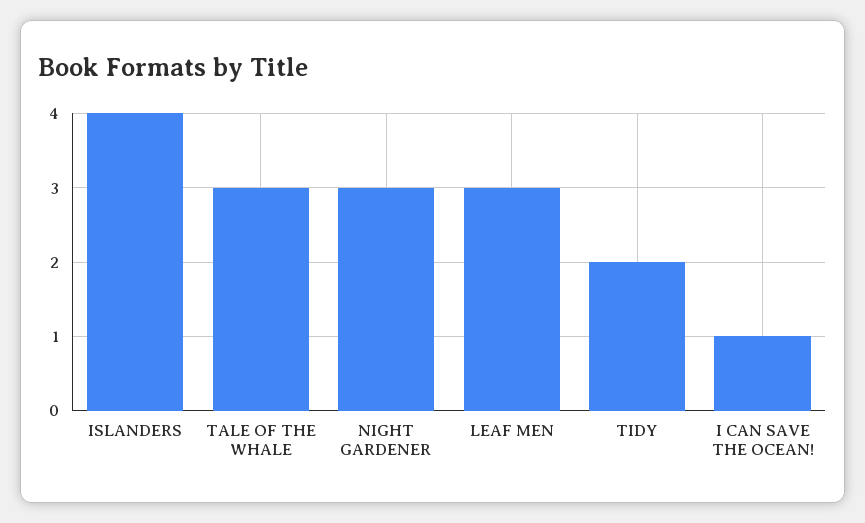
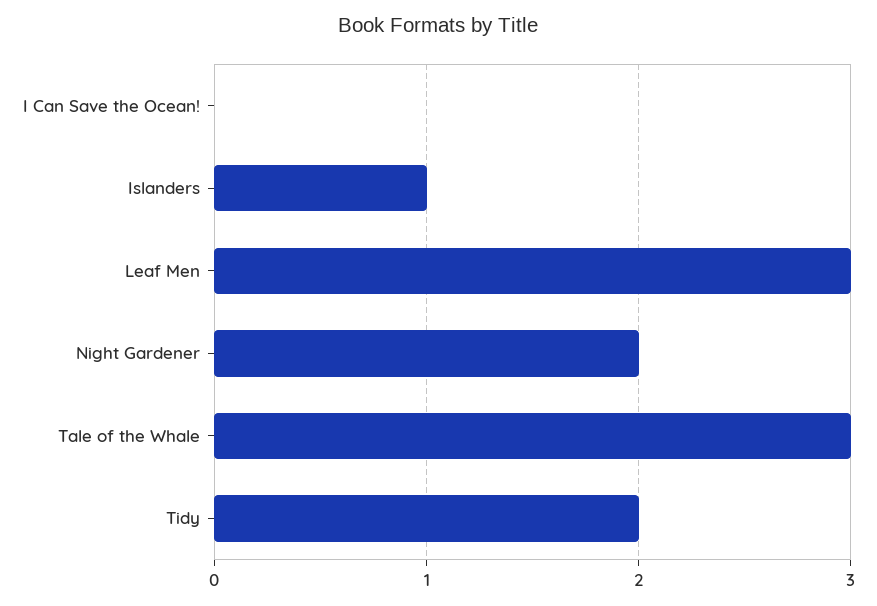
  {
-   "ISLANDERS": 4,
+   "ISLANDERS": 1,
    "TALE OF THE WHALE": 3,
-   "NIGHT GARDENER": 3,
+   "NIGHT GARDENER": 2,
    "LEAF MEN": 3,
    "TIDY": 2,
-   "I CAN SAVE THE OCEAN!": 1
+   "I CAN SAVE THE OCEAN!": 0
  }

